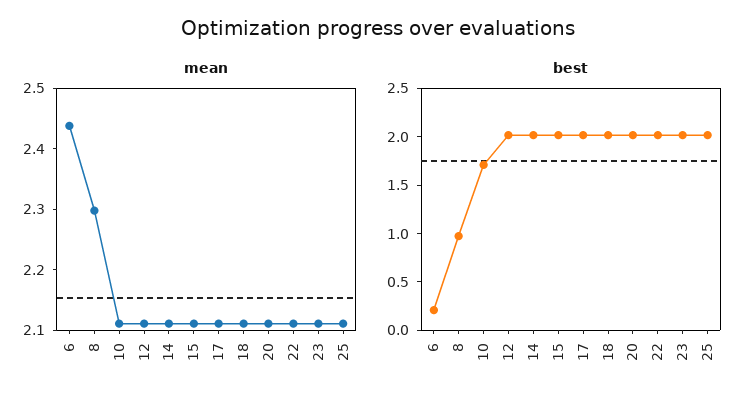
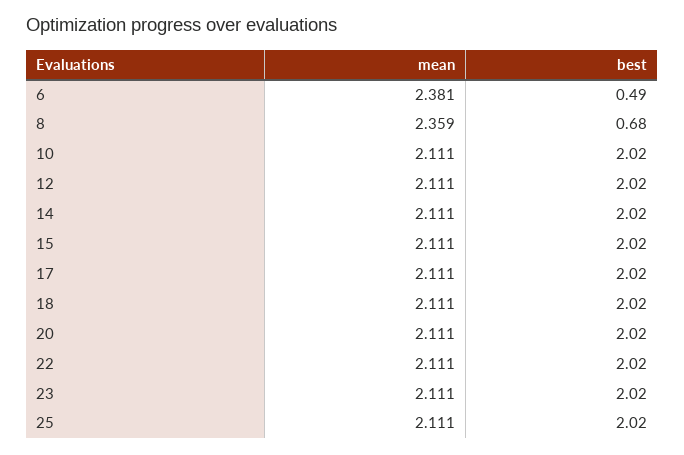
  {
    "mean": {
-     "6": 2.44,
+     "6": 2.381,
-     "8": 2.3,
+     "8": 2.359,
      "10": 2.111,
      "12": 2.111,
      "14": 2.111,
      "15": 2.111,
      "17": 2.111,
      "18": 2.111,
      "20": 2.111,
      "22": 2.111,
      "23": 2.111,
      "25": 2.111
    },
    "best": {
-     "6": 0.2,
+     "6": 0.49,
-     "8": 1,
+     "8": 0.68,
-     "10": 1.7,
+     "10": 2.02,
      "12": 2.02,
      "14": 2.02,
      "15": 2.02,
      "17": 2.02,
      "18": 2.02,
      "20": 2.02,
      "22": 2.02,
      "23": 2.02,
      "25": 2.02
    }
  }

